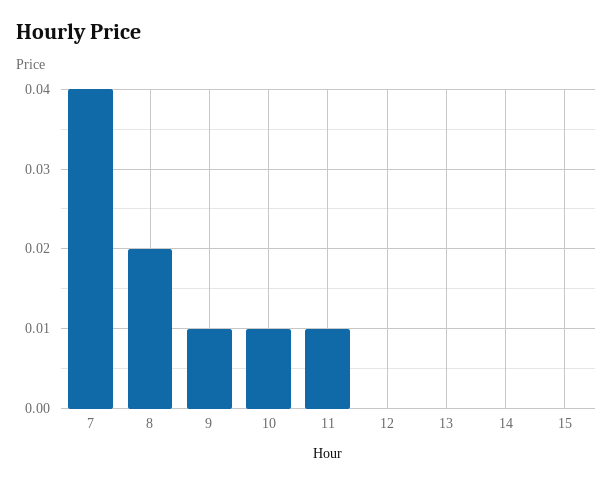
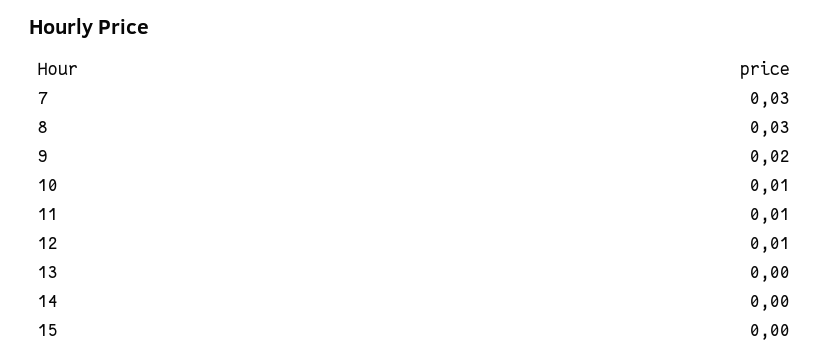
  {
-   "7": 0.04,
+   "7": 0.03,
-   "8": 0.02,
+   "8": 0.03,
-   "9": 0.01,
+   "9": 0.02,
    "10": 0.01,
    "11": 0.01,
-   "12": 0,
+   "12": 0.01,
    "13": 0,
    "14": 0,
    "15": 0
  }

